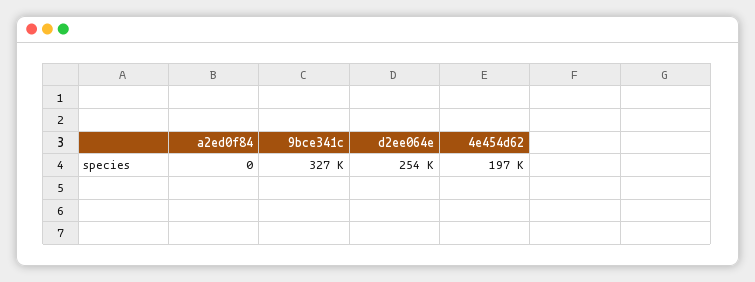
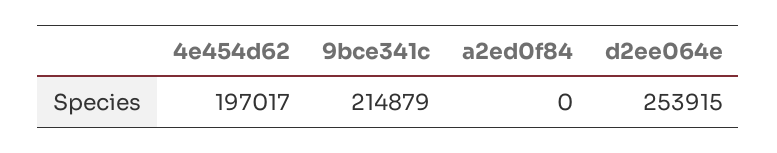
  {
    "a2ed0f84": 0,
-   "9bce341c": 327000,
+   "9bce341c": 214879,
    "d2ee064e": 253915,
    "4e454d62": 197017
  }

